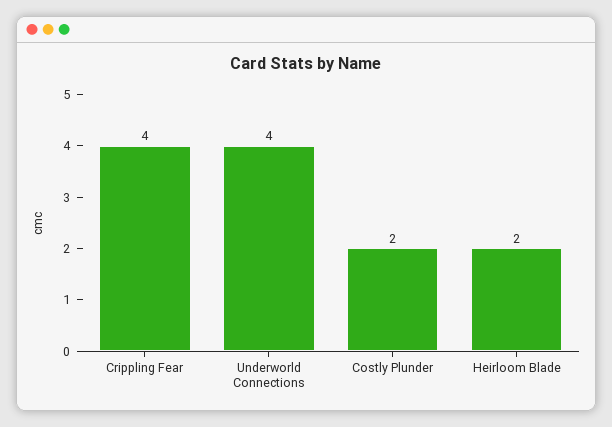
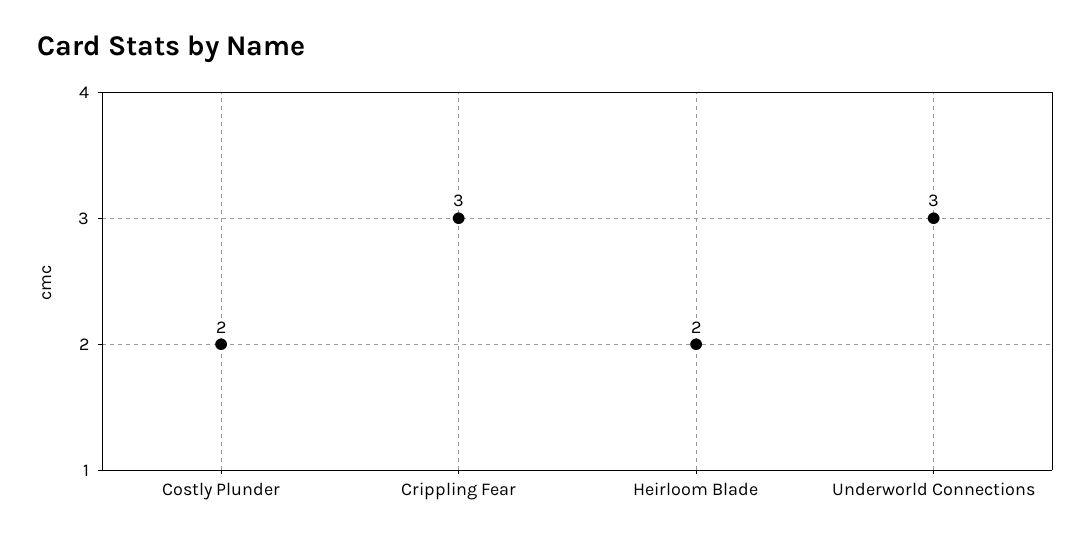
  {
-   "Crippling Fear": 4,
+   "Crippling Fear": 3,
-   "Underworld Connections": 4,
+   "Underworld Connections": 3,
    "Costly Plunder": 2,
    "Heirloom Blade": 2
  }

